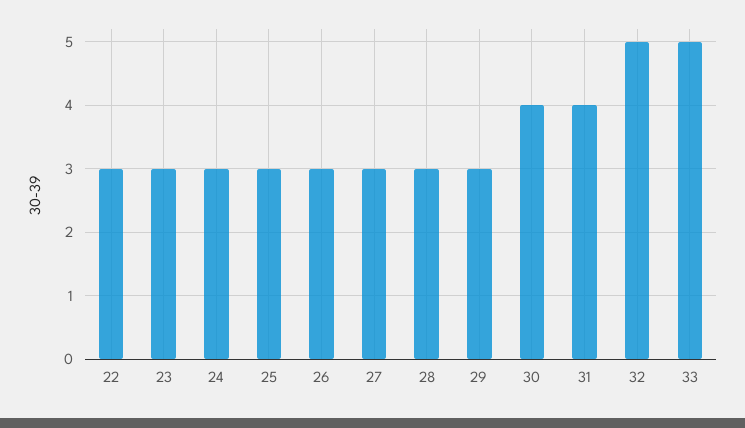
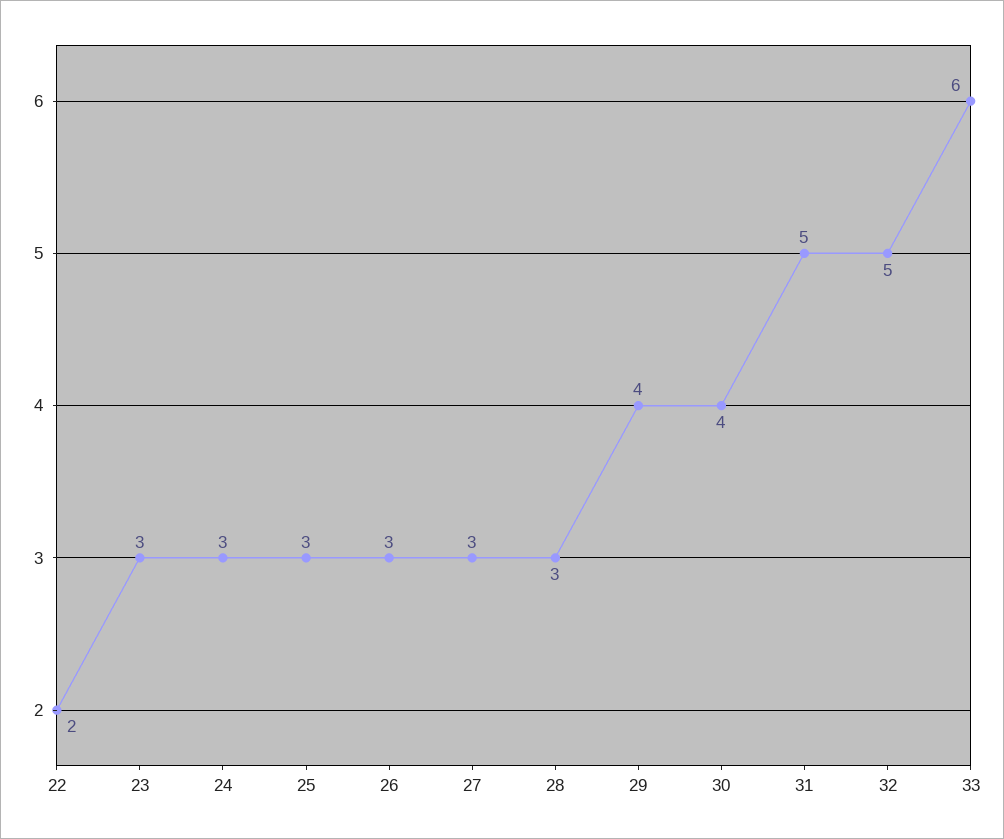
  {
-   "22": 3,
+   "22": 2,
    "23": 3,
    "24": 3,
    "25": 3,
    "26": 3,
    "27": 3,
    "28": 3,
-   "29": 3,
+   "29": 4,
    "30": 4,
-   "31": 4,
+   "31": 5,
    "32": 5,
-   "33": 5
+   "33": 6
  }

